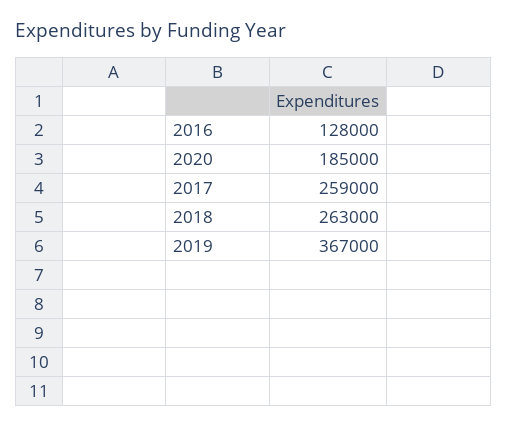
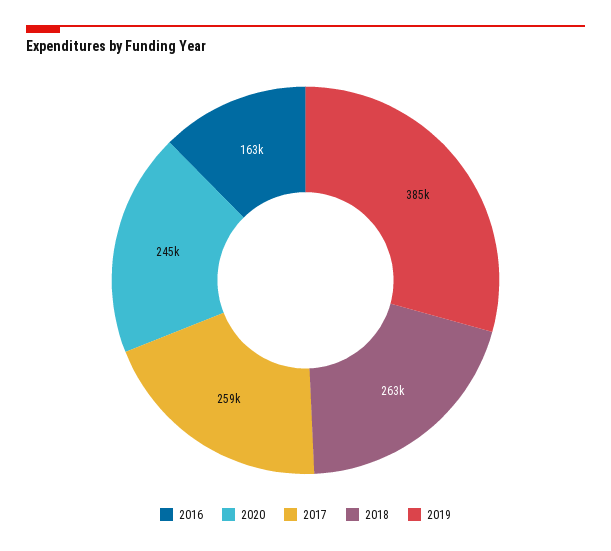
  {
-   "2016": 128000,
+   "2016": 163000,
-   "2020": 185000,
+   "2020": 245000,
    "2017": 259000,
    "2018": 263000,
-   "2019": 367000
+   "2019": 385000
  }

